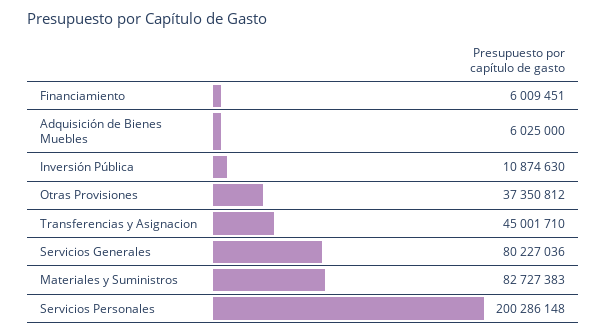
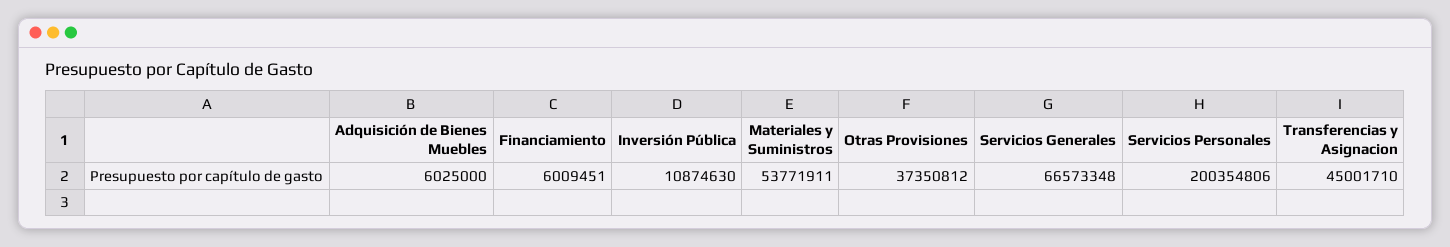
  {
    "Financiamiento": 6009451,
    "Adquisición de Bienes Muebles": 6025000,
    "Inversión Pública": 10874630,
    "Otras Provisiones": 37350812,
    "Transferencias y Asignacion": 45001710,
-   "Servicios Generales": 80227036,
+   "Servicios Generales": 66573348,
-   "Materiales y Suministros": 82727383,
+   "Materiales y Suministros": 53771911,
-   "Servicios Personales": 200286148
+   "Servicios Personales": 200354806
  }

